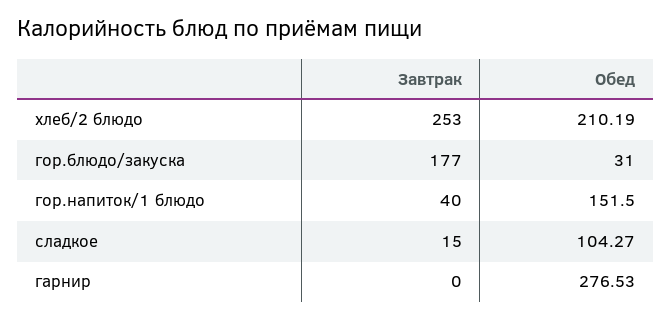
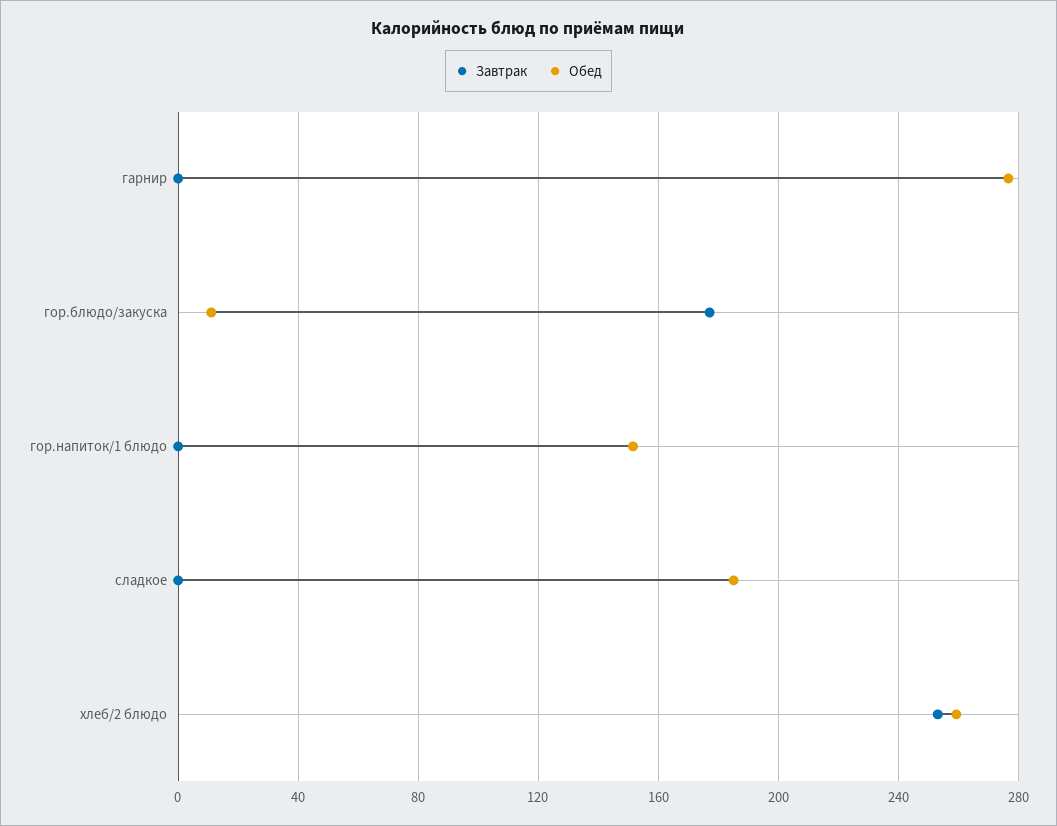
  {
    "Завтрак": {
      "хлеб/2 блюдо": 253,
      "гор.блюдо/закуска": 177,
-     "гор.напиток/1 блюдо": 40,
+     "гор.напиток/1 блюдо": 0,
-     "сладкое": 15,
+     "сладкое": 0,
      "гарнир": 0
    },
    "Обед": {
-     "хлеб/2 блюдо": 210.19,
+     "хлеб/2 блюдо": 260,
-     "гор.блюдо/закуска": 31,
+     "гор.блюдо/закуска": 10,
      "гор.напиток/1 блюдо": 151.5,
-     "сладкое": 104.27,
+     "сладкое": 185,
      "гарнир": 276.53
    }
  }

